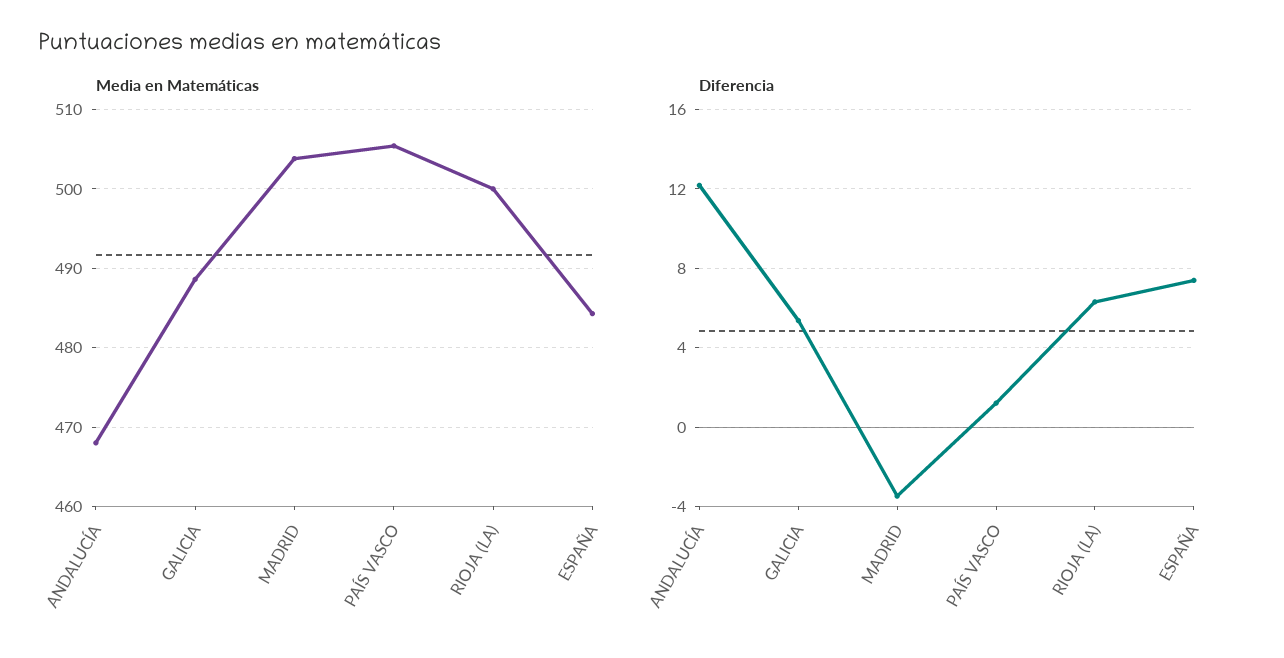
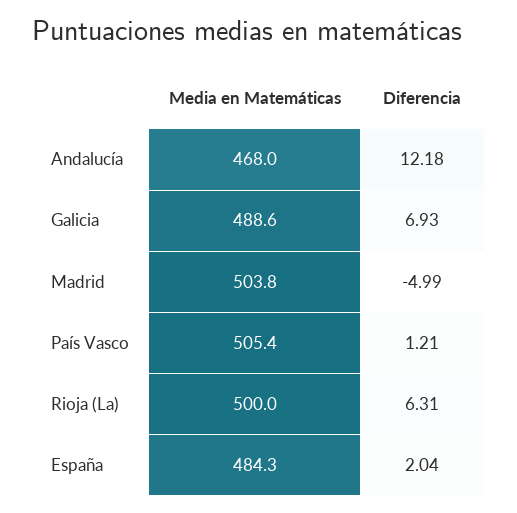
  {
    "Media en Matemáticas": {
      "ANDALUCÍA": 468,
      "GALICIA": 488.6,
      "MADRID": 503.8,
      "PAÍS VASCO": 505.4,
      "RIOJA (LA)": 500,
      "ESPAÑA": 484.3
    },
    "Diferencia": {
      "ANDALUCÍA": 12.18,
-     "GALICIA": 5.5,
+     "GALICIA": 6.93,
-     "MADRID": -3.5,
+     "MADRID": -4.99,
      "PAÍS VASCO": 1.21,
      "RIOJA (LA)": 6.31,
-     "ESPAÑA": 7.5
+     "ESPAÑA": 2.04
    }
  }

